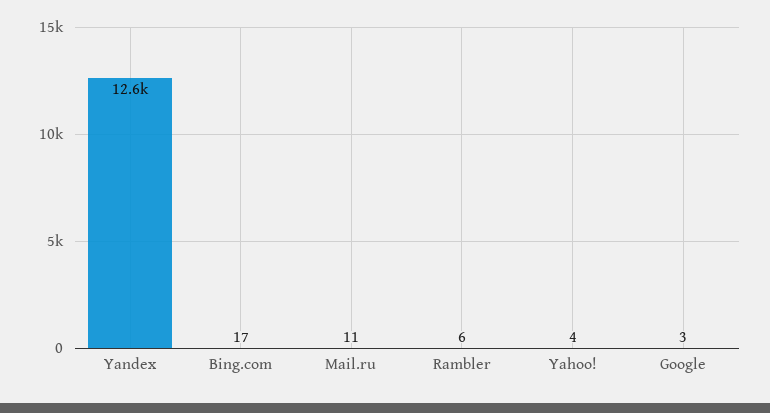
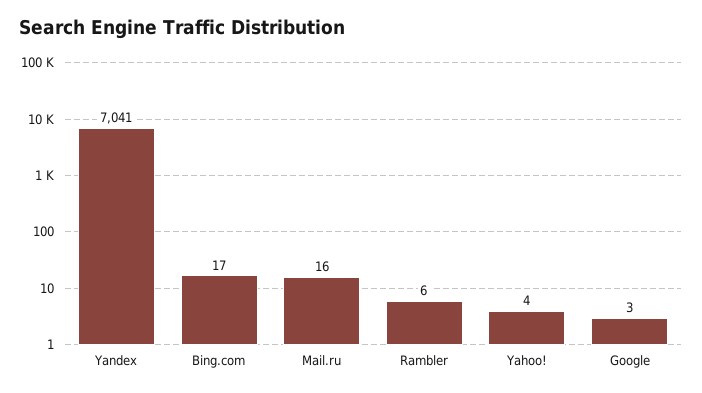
  {
-   "Yandex": 12600,
+   "Yandex": 7041,
    "Bing.com": 17,
-   "Mail.ru": 11,
+   "Mail.ru": 16,
    "Rambler": 6,
    "Yahoo!": 4,
    "Google": 3
  }

